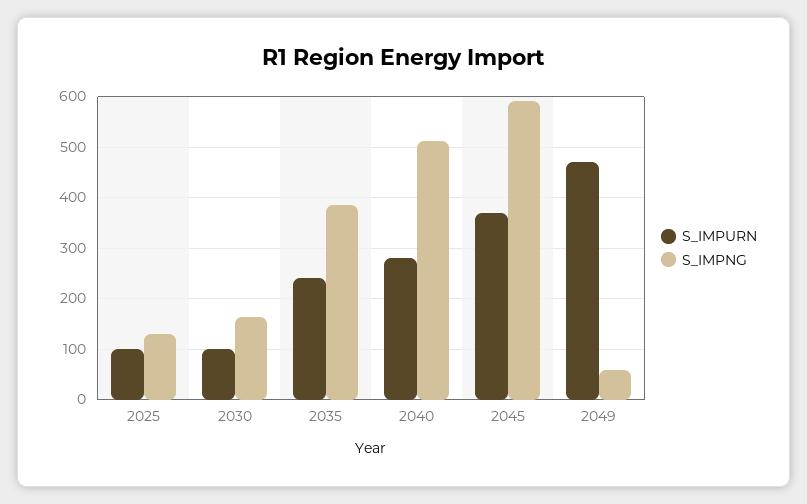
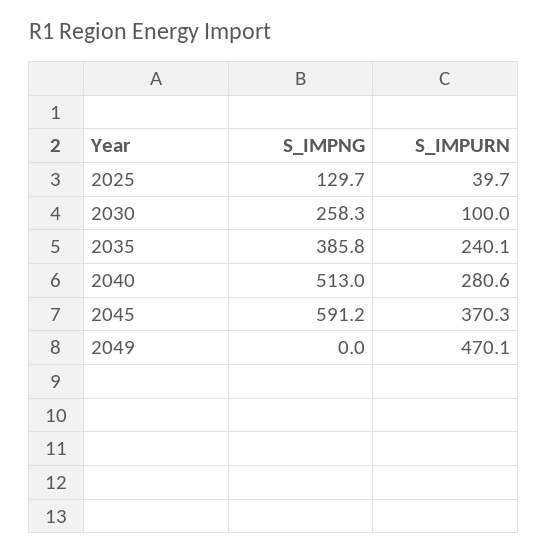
  {
    "S_IMPURN": {
-     "2025": 100,
+     "2025": 39.7,
      "2030": 100,
      "2035": 240.1,
      "2040": 280.6,
      "2045": 370.3,
      "2049": 470.1
    },
    "S_IMPNG": {
      "2025": 129.7,
-     "2030": 160,
+     "2030": 258.3,
      "2035": 385.8,
      "2040": 513,
      "2045": 591.2,
-     "2049": 60
+     "2049": 0
    }
  }

